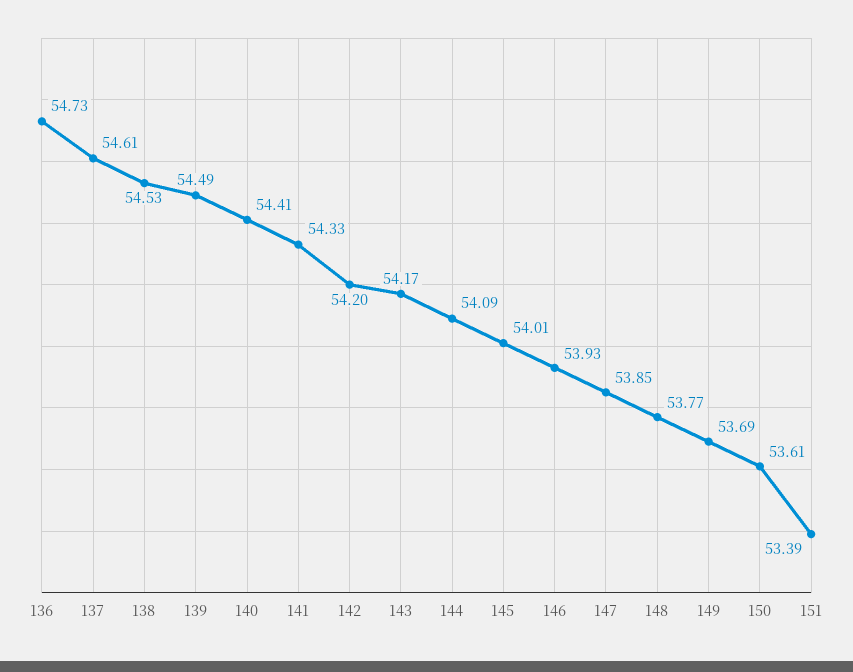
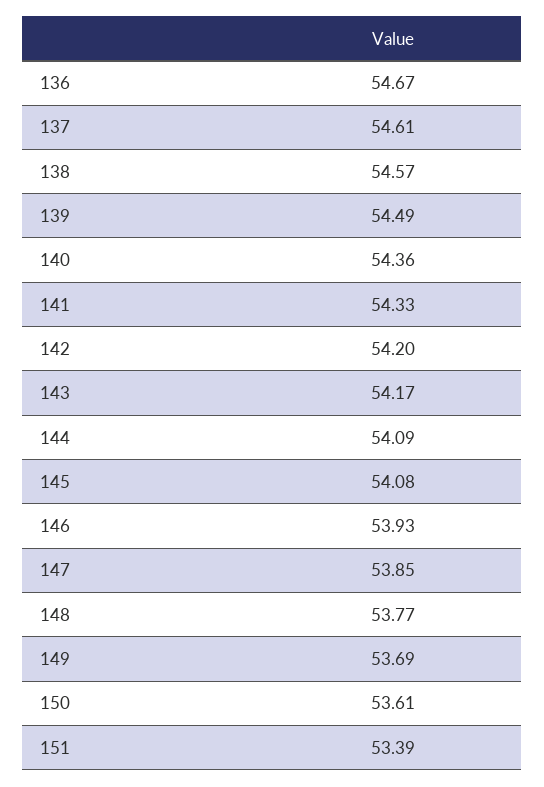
  {
-   "136": 54.73,
+   "136": 54.67,
    "137": 54.61,
-   "138": 54.53,
+   "138": 54.57,
    "139": 54.49,
-   "140": 54.41,
+   "140": 54.36,
    "141": 54.33,
    "142": 54.2,
    "143": 54.17,
    "144": 54.09,
-   "145": 54.01,
+   "145": 54.08,
    "146": 53.93,
    "147": 53.85,
    "148": 53.77,
    "149": 53.69,
    "150": 53.61,
    "151": 53.39
  }

